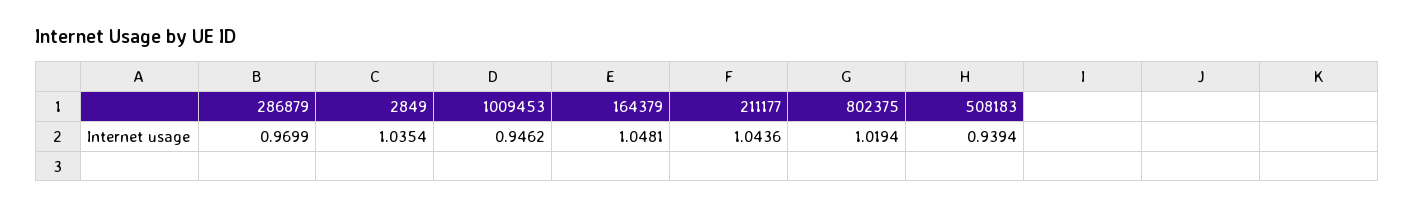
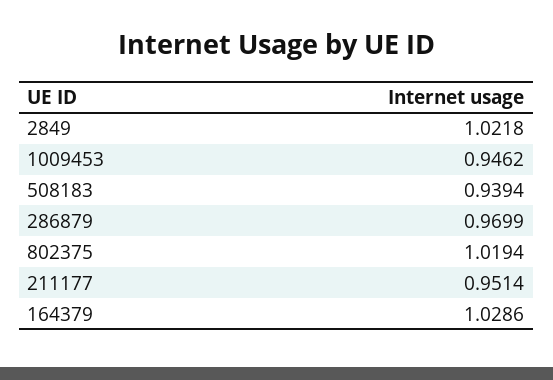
  {
    "286879": 0.9699,
-   "2849": 1.0354,
+   "2849": 1.0218,
    "1009453": 0.9462,
-   "164379": 1.0481,
+   "164379": 1.0286,
-   "211177": 1.0436,
+   "211177": 0.9514,
    "802375": 1.0194,
    "508183": 0.9394
  }

